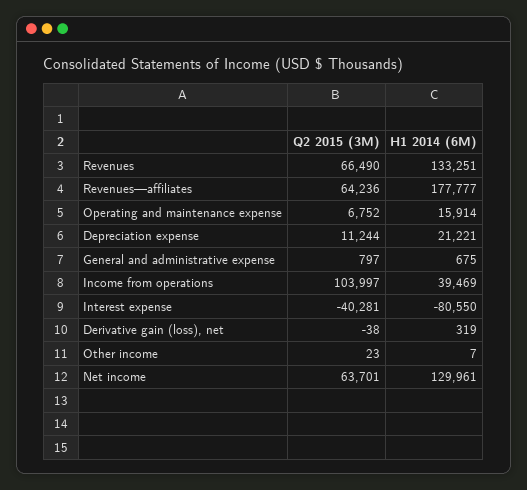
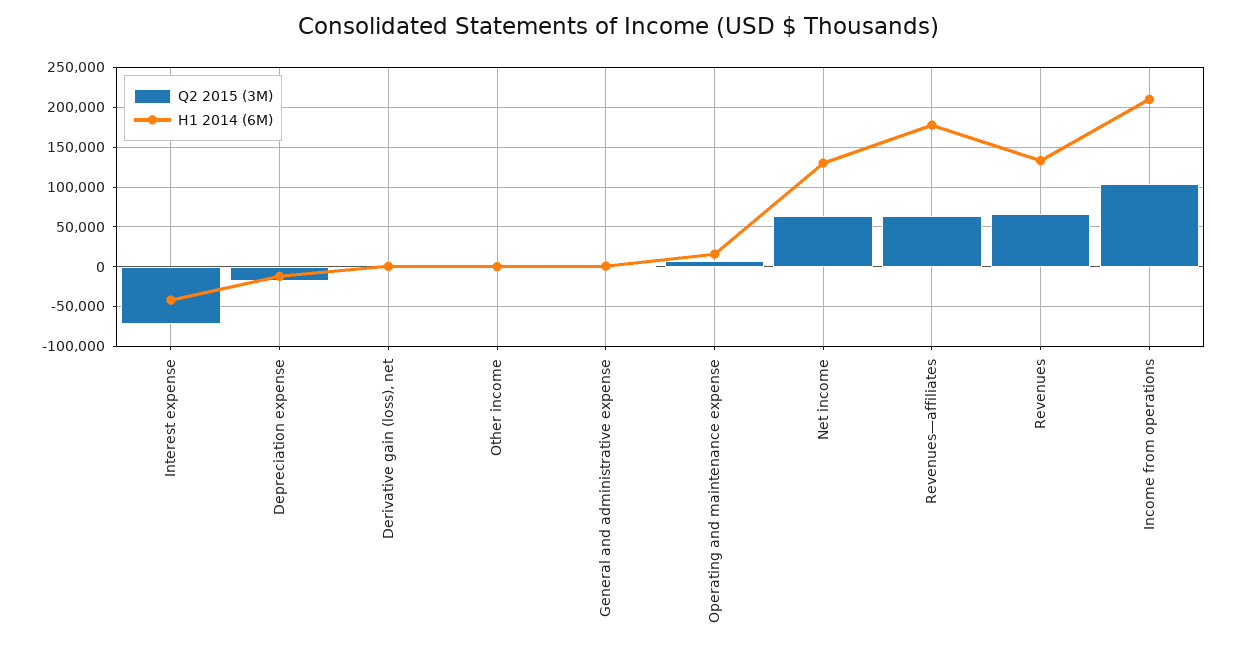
  {
    "Q2 2015 (3M)": {
      "Revenues": 66490,
      "Revenues—affiliates": 64236,
      "Operating and maintenance expense": 6752,
-     "Depreciation expense": 11244,
+     "Depreciation expense": -20000,
      "General and administrative expense": 797,
      "Income from operations": 103997,
-     "Interest expense": -40281,
+     "Interest expense": -70000,
      "Derivative gain (loss), net": -38,
      "Other income": 23,
      "Net income": 63701
    },
    "H1 2014 (6M)": {
      "Revenues": 133251,
      "Revenues—affiliates": 177777,
      "Operating and maintenance expense": 15914,
-     "Depreciation expense": 21221,
+     "Depreciation expense": -10000,
      "General and administrative expense": 675,
-     "Income from operations": 39469,
+     "Income from operations": 210000,
-     "Interest expense": -80550,
+     "Interest expense": -40000,
      "Derivative gain (loss), net": 319,
      "Other income": 7,
      "Net income": 129961
    }
  }

